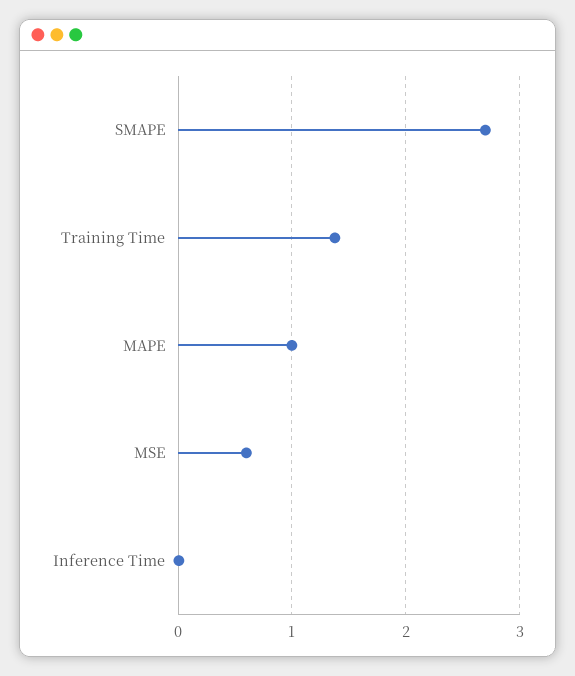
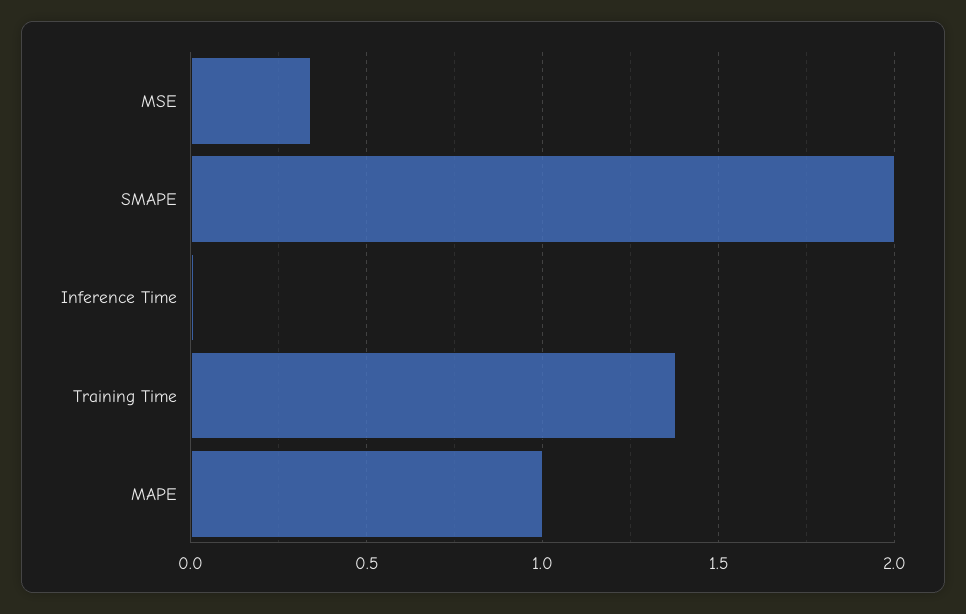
  {
-   "SMAPE": 2.7,
+   "SMAPE": 2,
    "Training Time": 1.4,
    "MAPE": 1,
-   "MSE": 0.6,
+   "MSE": 0.35,
    "Inference Time": 0
  }

